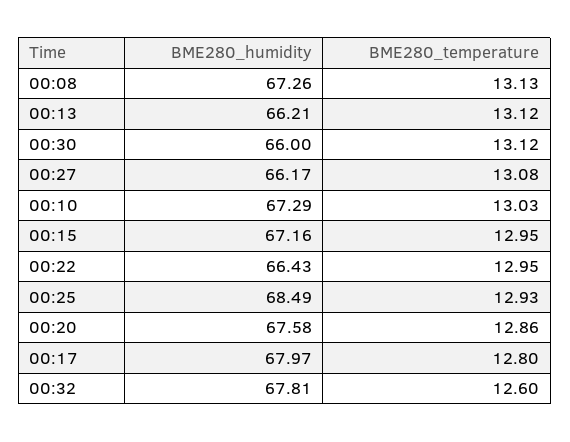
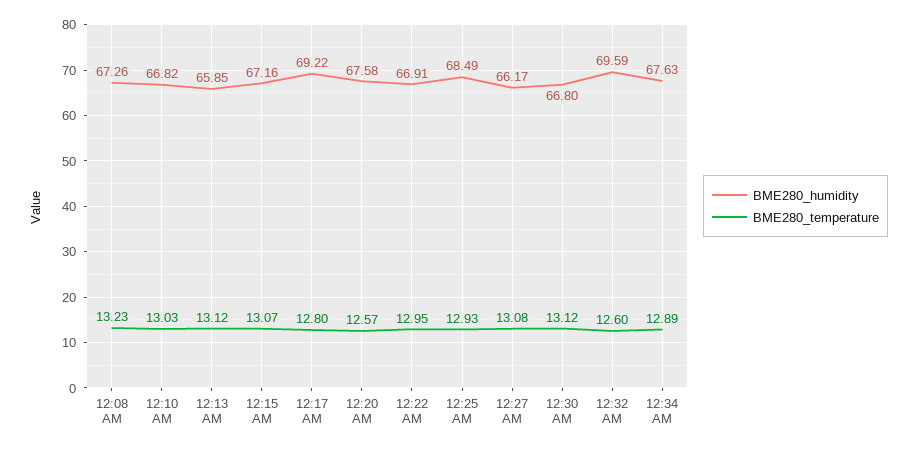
  {
    "BME280_humidity": {
      "00:08": 67.26,
-     "00:13": 66.21,
+     "00:13": 65.85,
-     "00:30": 66,
+     "00:30": 66.8,
      "00:27": 66.17,
-     "00:10": 67.29,
+     "00:10": 66.82,
      "00:15": 67.16,
-     "00:22": 66.43,
+     "00:22": 66.91,
      "00:25": 68.49,
      "00:20": 67.58,
-     "00:17": 67.97,
+     "00:17": 69.22,
-     "00:32": 67.81
+     "00:32": 69.59,
+     "12:34 AM": 67.63
    },
    "BME280_temperature": {
-     "00:08": 13.13,
+     "00:08": 13.23,
      "00:13": 13.12,
      "00:30": 13.12,
      "00:27": 13.08,
      "00:10": 13.03,
-     "00:15": 12.95,
+     "00:15": 13.07,
      "00:22": 12.95,
      "00:25": 12.93,
-     "00:20": 12.86,
+     "00:20": 12.57,
      "00:17": 12.8,
-     "00:32": 12.6
+     "00:32": 12.6,
+     "12:34 AM": 12.89
    }
  }

